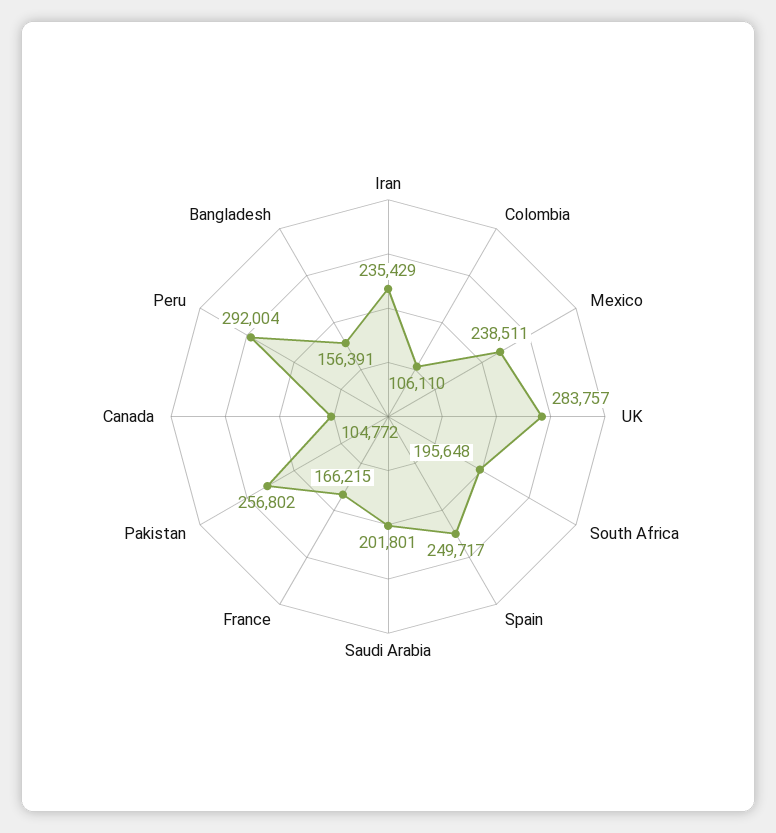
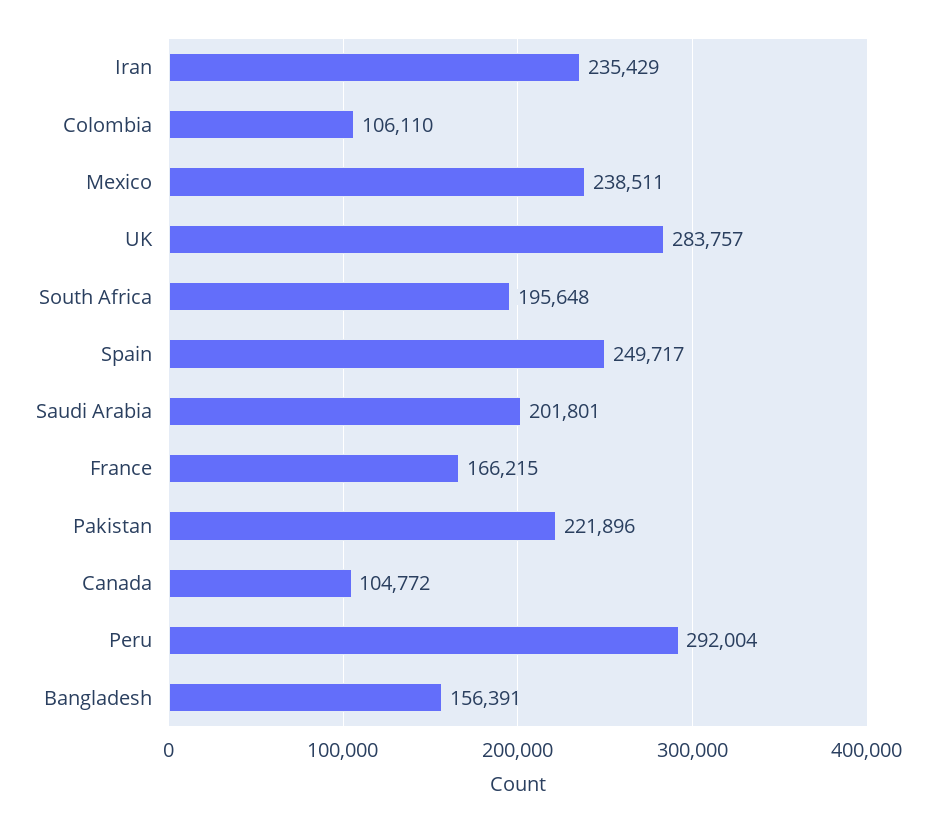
  {
    "Iran": 235429,
    "Colombia": 106110,
    "Mexico": 238511,
    "UK": 283757,
    "South Africa": 195648,
    "Spain": 249717,
    "Saudi Arabia": 201801,
    "France": 166215,
-   "Pakistan": 256802,
+   "Pakistan": 221896,
    "Canada": 104772,
    "Peru": 292004,
    "Bangladesh": 156391
  }

